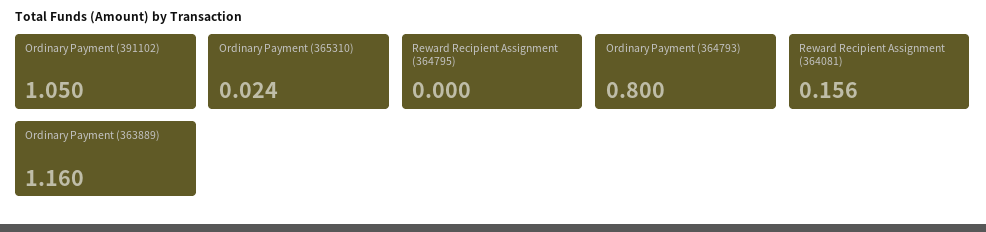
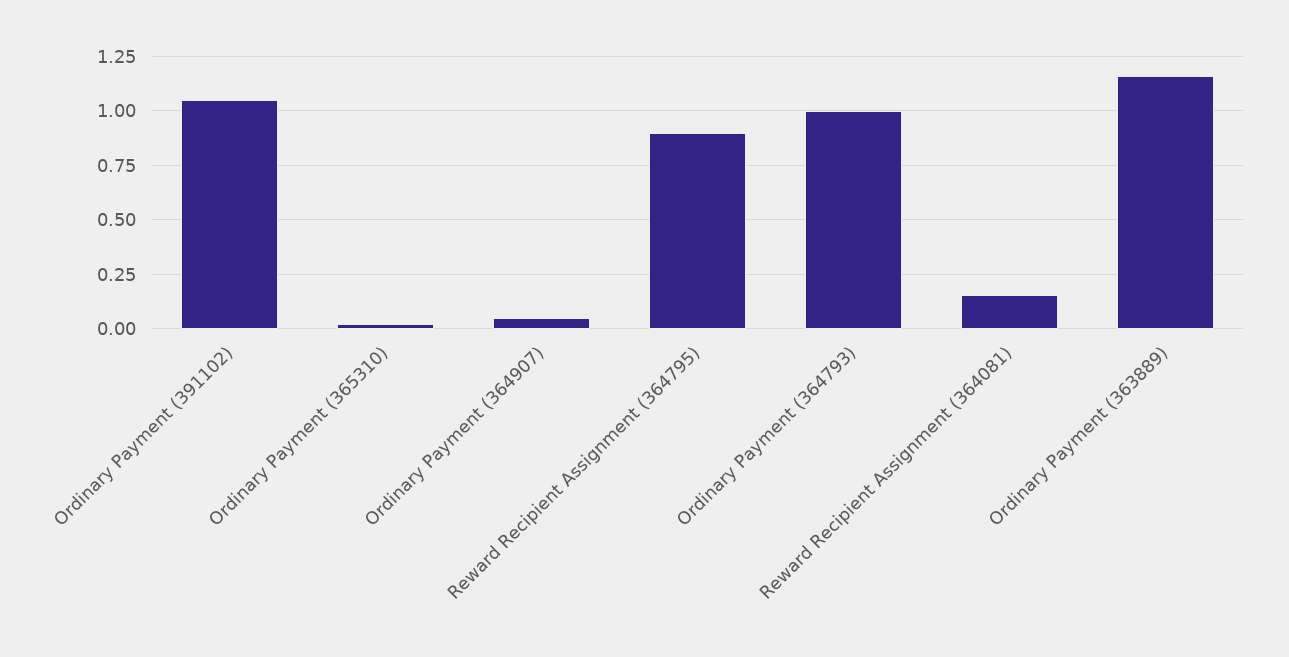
  {
    "Ordinary Payment (391102)": 1.05,
    "Ordinary Payment (365310)": 0.024,
-   "Reward Recipient Assignment (364795)": 0,
+   "Reward Recipient Assignment (364795)": 0.9,
-   "Ordinary Payment (364793)": 0.8,
+   "Ordinary Payment (364793)": 1,
    "Reward Recipient Assignment (364081)": 0.156,
-   "Ordinary Payment (363889)": 1.16
+   "Ordinary Payment (363889)": 1.16,
+   "Ordinary Payment (364907)": 0.05
  }

